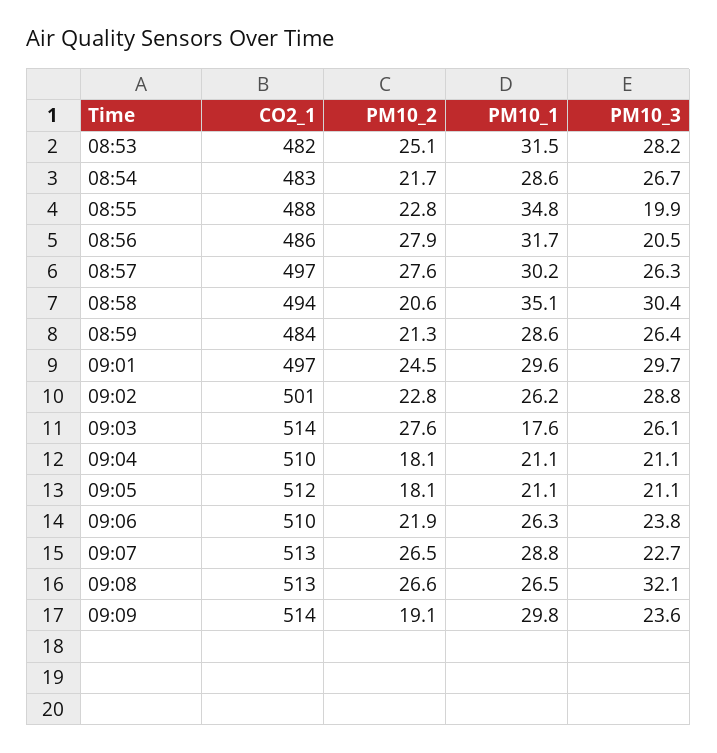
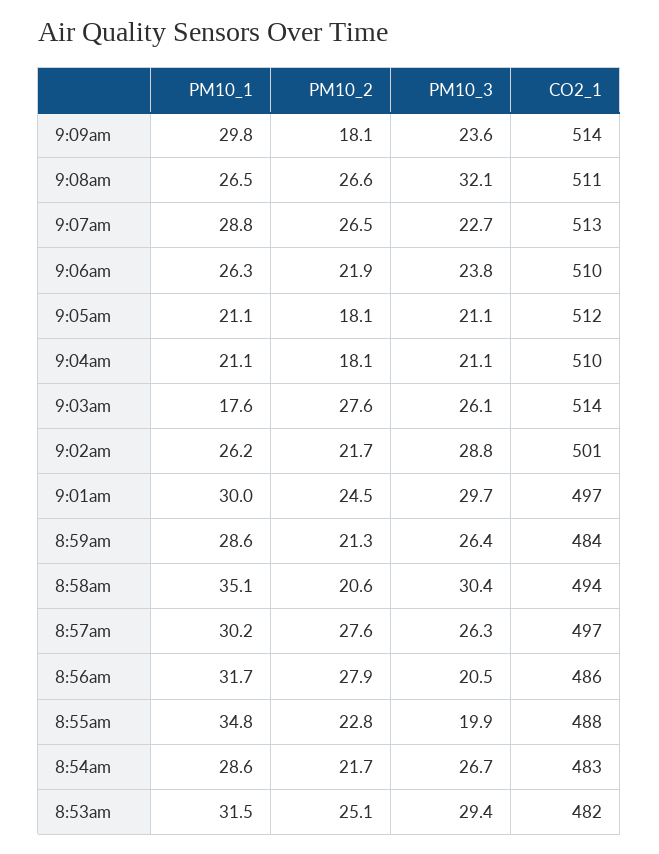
  {
    "CO2_1": {
      "08:53": 482,
      "08:54": 483,
      "08:55": 488,
      "08:56": 486,
      "08:57": 497,
      "08:58": 494,
      "08:59": 484,
      "09:01": 497,
      "09:02": 501,
      "09:03": 514,
      "09:04": 510,
      "09:05": 512,
      "09:06": 510,
      "09:07": 513,
-     "09:08": 513,
+     "09:08": 511,
      "09:09": 514
    },
    "PM10_2": {
      "08:53": 25.1,
      "08:54": 21.7,
      "08:55": 22.8,
      "08:56": 27.9,
      "08:57": 27.6,
      "08:58": 20.6,
      "08:59": 21.3,
      "09:01": 24.5,
-     "09:02": 22.8,
+     "09:02": 21.7,
      "09:03": 27.6,
      "09:04": 18.1,
      "09:05": 18.1,
      "09:06": 21.9,
      "09:07": 26.5,
      "09:08": 26.6,
-     "09:09": 19.1
+     "09:09": 18.1
    },
    "PM10_1": {
      "08:53": 31.5,
      "08:54": 28.6,
      "08:55": 34.8,
      "08:56": 31.7,
      "08:57": 30.2,
      "08:58": 35.1,
      "08:59": 28.6,
-     "09:01": 29.6,
+     "09:01": 30,
      "09:02": 26.2,
      "09:03": 17.6,
      "09:04": 21.1,
      "09:05": 21.1,
      "09:06": 26.3,
      "09:07": 28.8,
      "09:08": 26.5,
      "09:09": 29.8
    },
    "PM10_3": {
-     "08:53": 28.2,
+     "08:53": 29.4,
      "08:54": 26.7,
      "08:55": 19.9,
      "08:56": 20.5,
      "08:57": 26.3,
      "08:58": 30.4,
      "08:59": 26.4,
      "09:01": 29.7,
      "09:02": 28.8,
      "09:03": 26.1,
      "09:04": 21.1,
      "09:05": 21.1,
      "09:06": 23.8,
      "09:07": 22.7,
      "09:08": 32.1,
      "09:09": 23.6
    }
  }

